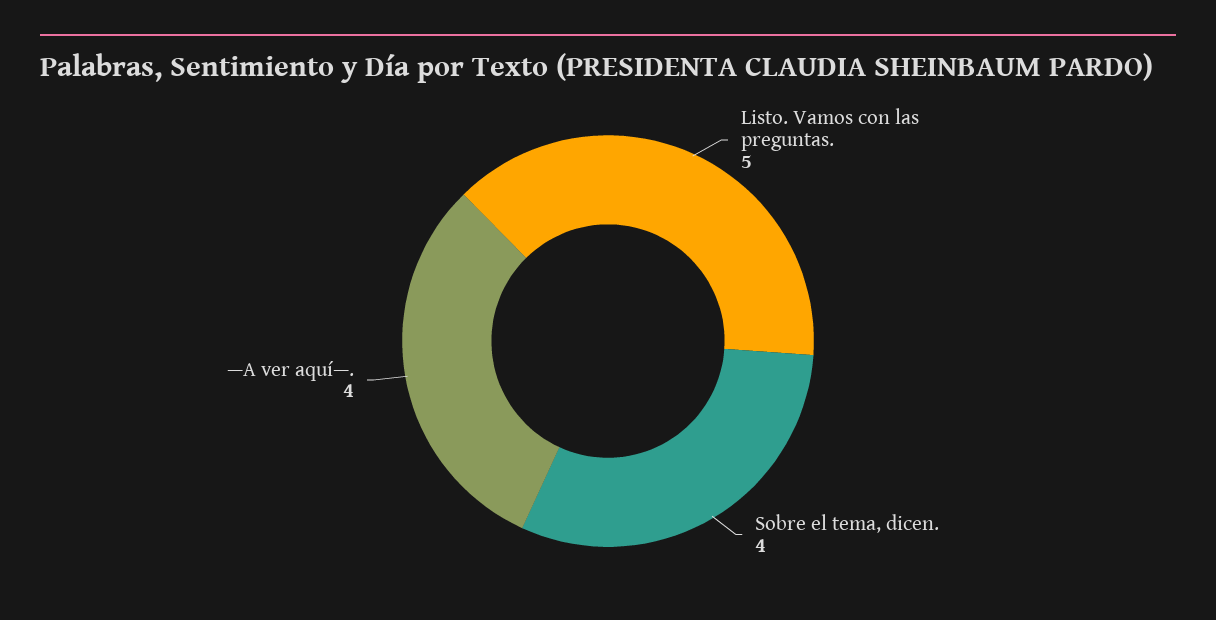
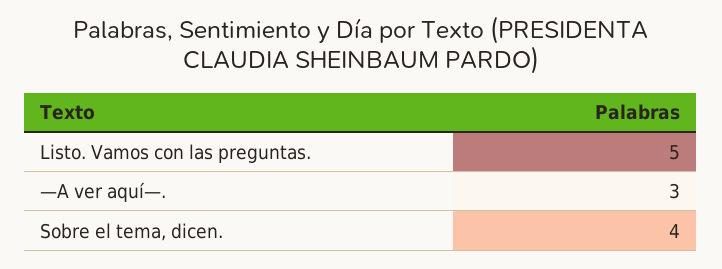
  {
    "Listo. Vamos con las preguntas.": 5,
    "Sobre el tema, dicen.": 4,
-   "—A ver aquí—.": 4
+   "—A ver aquí—.": 3
  }

